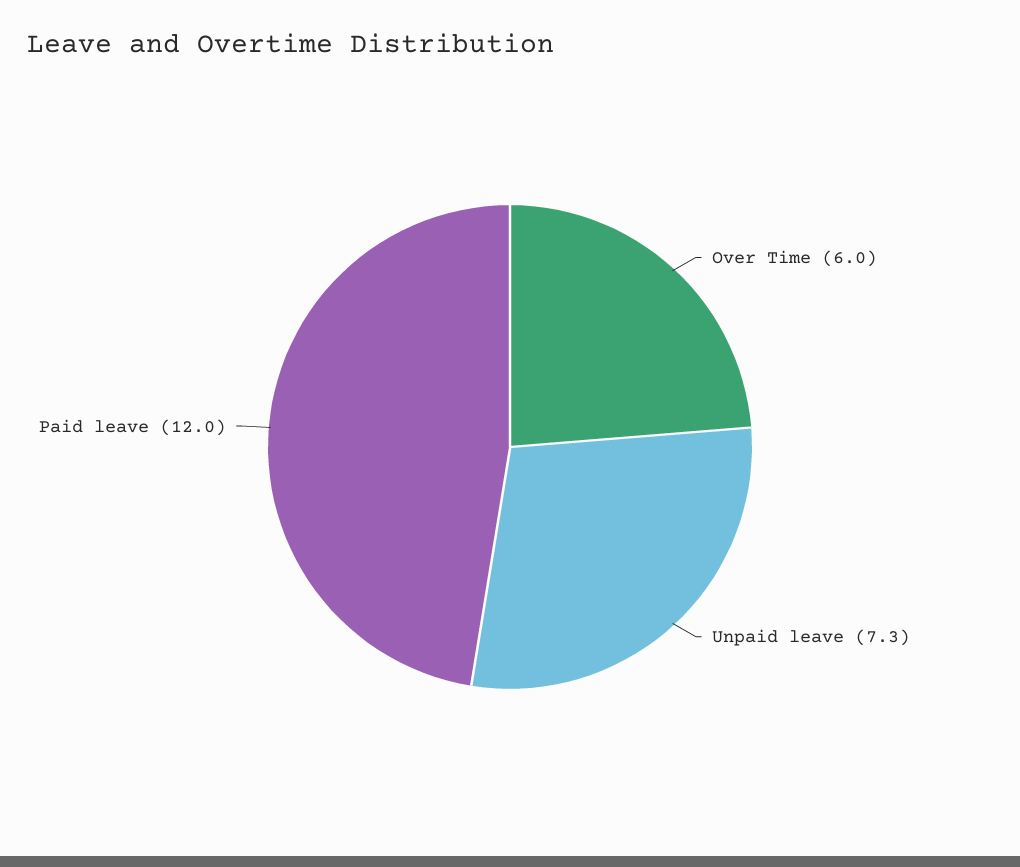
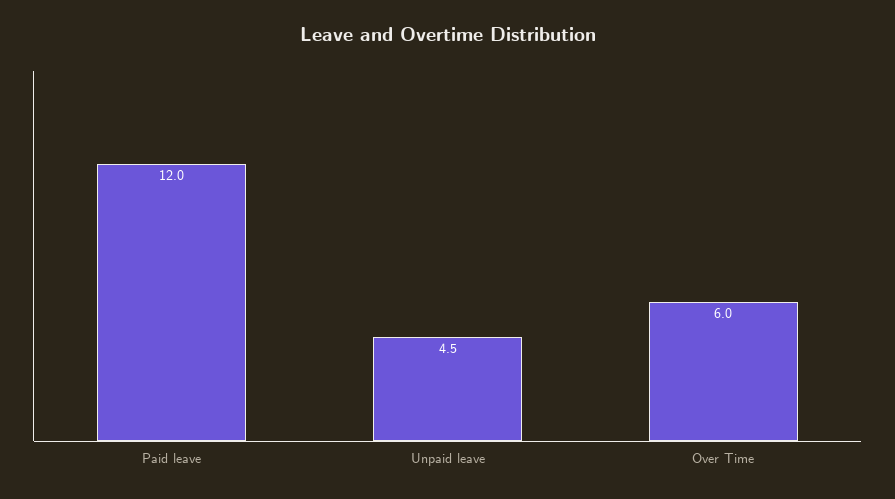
  {
    "Over Time": 6,
-   "Unpaid leave": 7.3,
+   "Unpaid leave": 4.5,
    "Paid leave": 12
  }

